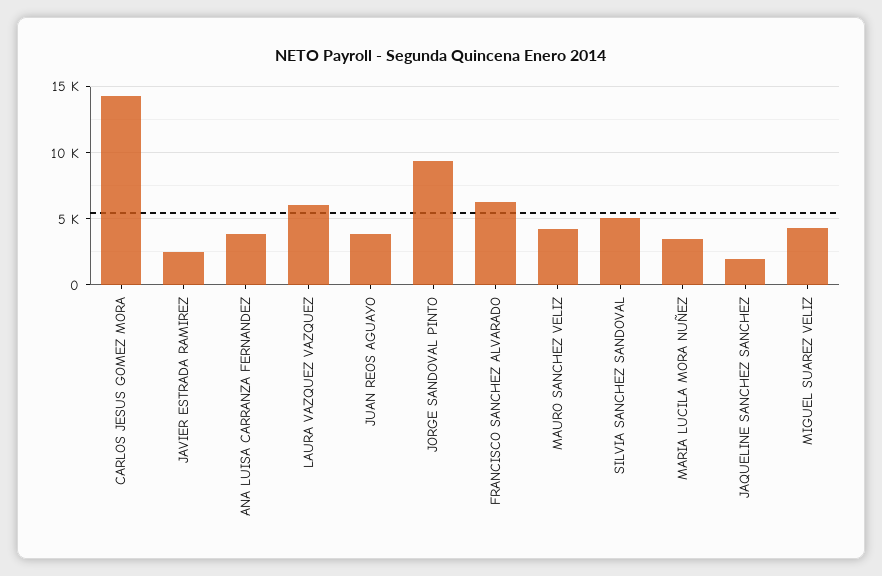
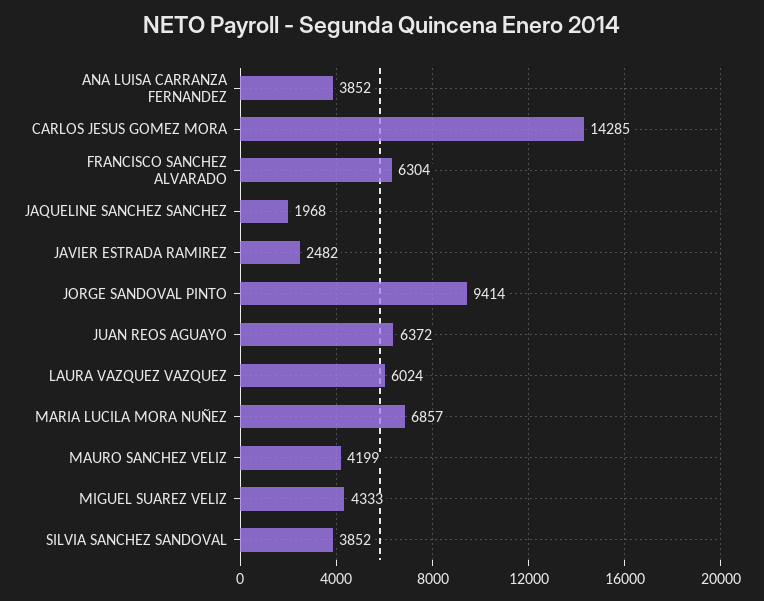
  {
    "CARLOS JESUS GOMEZ MORA": 14285,
    "JAVIER ESTRADA RAMIREZ": 2482,
    "ANA LUISA CARRANZA FERNANDEZ": 3852,
    "LAURA VAZQUEZ VAZQUEZ": 6024,
-   "JUAN REOS AGUAYO": 4000,
+   "JUAN REOS AGUAYO": 6372,
    "JORGE SANDOVAL PINTO": 9414,
    "FRANCISCO SANCHEZ ALVARADO": 6304,
    "MAURO SANCHEZ VELIZ": 4199,
-   "SILVIA SANCHEZ SANDOVAL": 5000,
+   "SILVIA SANCHEZ SANDOVAL": 3852,
-   "MARIA LUCILA MORA NUÑEZ": 3500,
+   "MARIA LUCILA MORA NUÑEZ": 6857,
    "JAQUELINE SANCHEZ SANCHEZ": 1968,
    "MIGUEL SUAREZ VELIZ": 4333
  }

